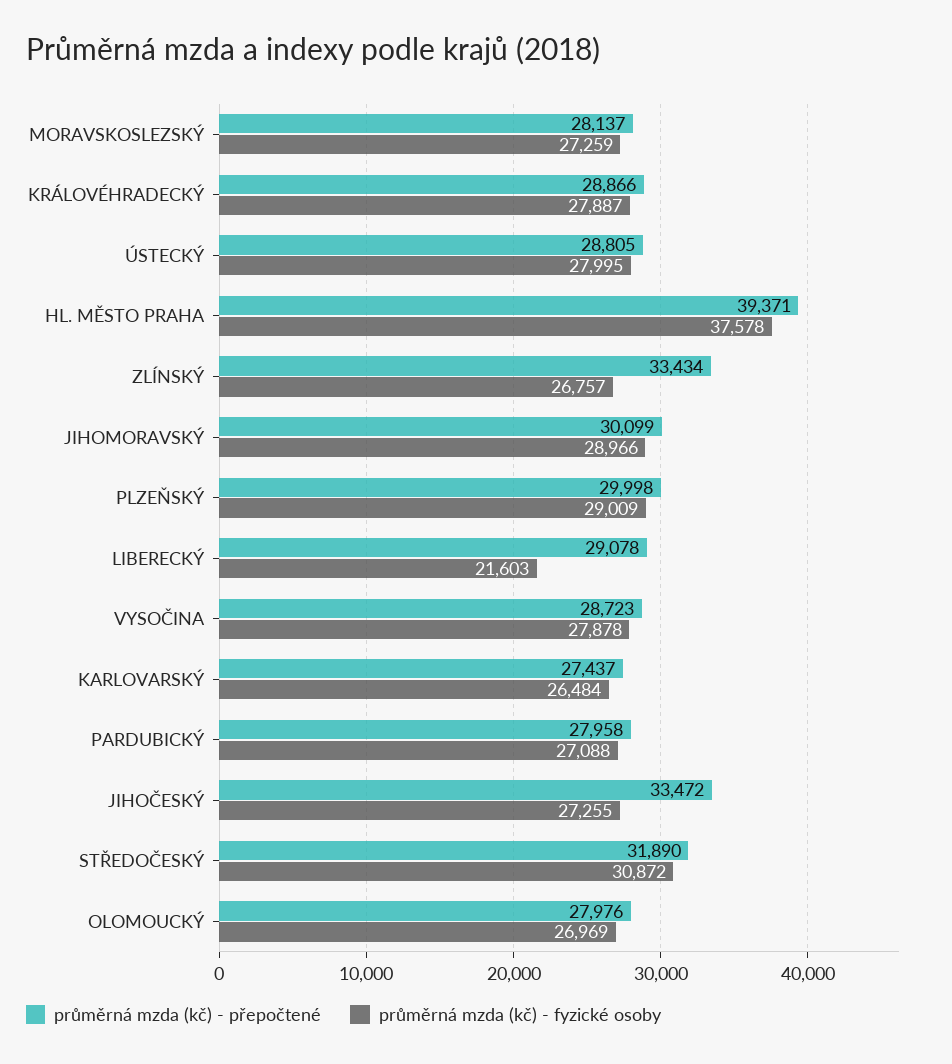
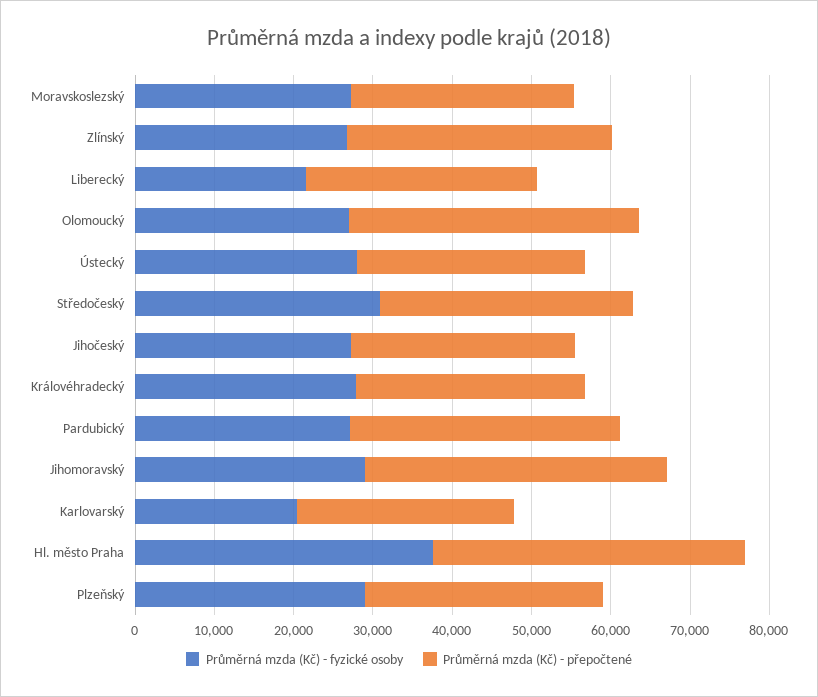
  {
    "průměrná mzda (kč) - přepočtené": {
      "MORAVSKOSLEZSKÝ": 28137,
      "KRÁLOVÉHRADECKÝ": 28866,
      "ÚSTECKÝ": 28805,
      "HL. MĚSTO PRAHA": 39371,
      "ZLÍNSKÝ": 33434,
-     "JIHOMORAVSKÝ": 30099,
+     "JIHOMORAVSKÝ": 38000,
      "PLZEŇSKÝ": 29998,
      "LIBERECKÝ": 29078,
-     "VYSOČINA": 28723,
      "KARLOVARSKÝ": 27437,
-     "PARDUBICKÝ": 27958,
+     "PARDUBICKÝ": 34000,
-     "JIHOČESKÝ": 33472,
+     "JIHOČESKÝ": 28000,
      "STŘEDOČESKÝ": 31890,
-     "OLOMOUCKÝ": 27976
+     "OLOMOUCKÝ": 36000
    },
    "průměrná mzda (kč) - fyzické osoby": {
      "MORAVSKOSLEZSKÝ": 27259,
      "KRÁLOVÉHRADECKÝ": 27887,
      "ÚSTECKÝ": 27995,
      "HL. MĚSTO PRAHA": 37578,
      "ZLÍNSKÝ": 26757,
      "JIHOMORAVSKÝ": 28966,
      "PLZEŇSKÝ": 29009,
      "LIBERECKÝ": 21603,
-     "VYSOČINA": 27878,
-     "KARLOVARSKÝ": 26484,
+     "KARLOVARSKÝ": 20000,
      "PARDUBICKÝ": 27088,
      "JIHOČESKÝ": 27255,
      "STŘEDOČESKÝ": 30872,
      "OLOMOUCKÝ": 26969
    }
  }

